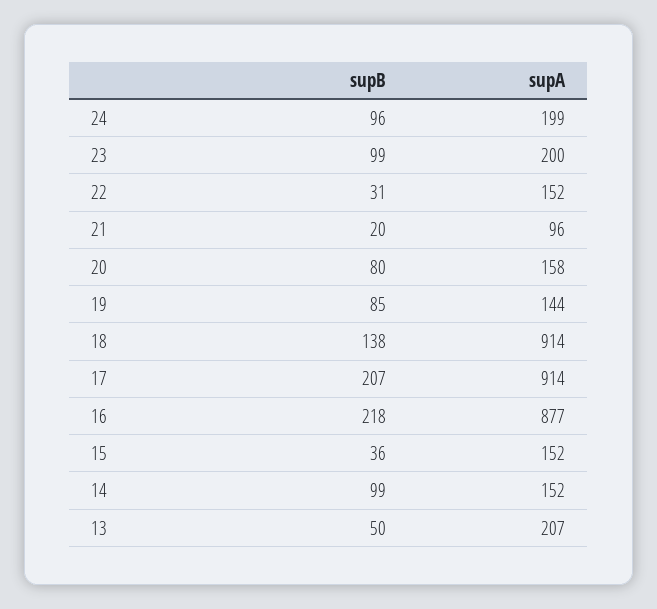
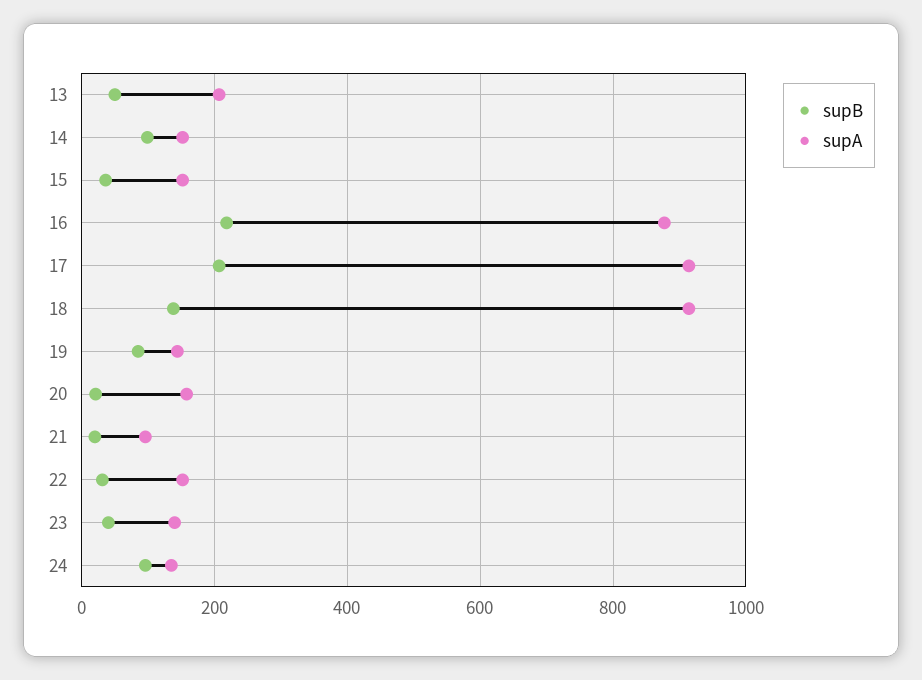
  {
    "supB": {
      "24": 96,
-     "23": 99,
+     "23": 40,
      "22": 31,
      "21": 20,
-     "20": 80,
+     "20": 20,
      "19": 85,
      "18": 138,
      "17": 207,
      "16": 218,
      "15": 36,
      "14": 99,
      "13": 50
    },
    "supA": {
-     "24": 199,
+     "24": 140,
-     "23": 200,
+     "23": 140,
      "22": 152,
      "21": 96,
      "20": 158,
      "19": 144,
      "18": 914,
      "17": 914,
      "16": 877,
      "15": 152,
      "14": 152,
      "13": 207
    }
  }

